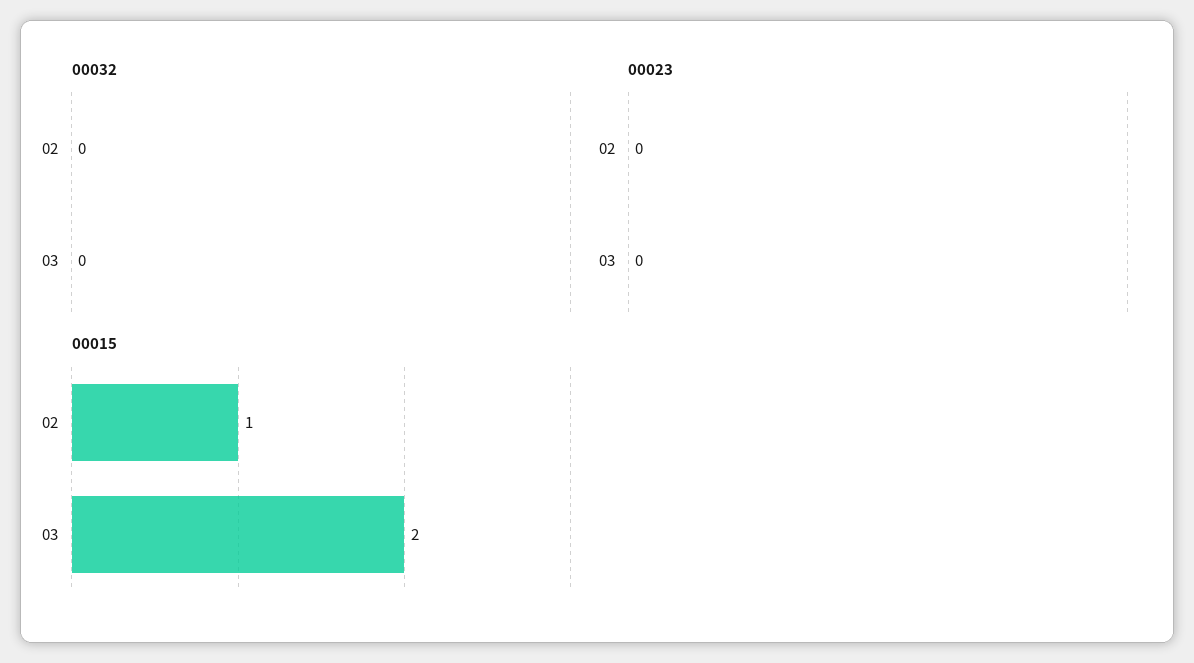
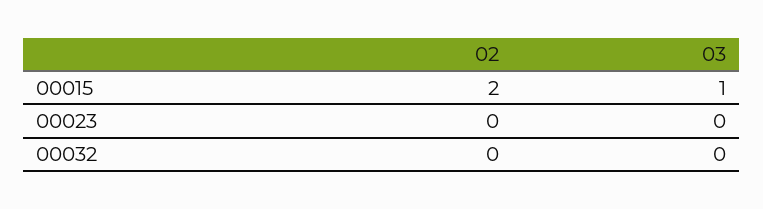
  {
    "00032": {
      "02": 0,
      "03": 0
    },
    "00023": {
      "02": 0,
      "03": 0
    },
    "00015": {
-     "02": 1,
+     "02": 2,
-     "03": 2
+     "03": 1
    }
  }

